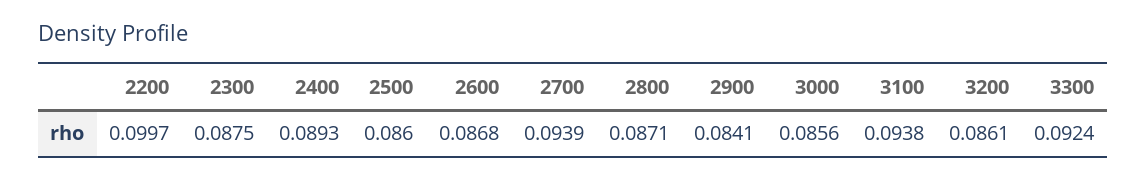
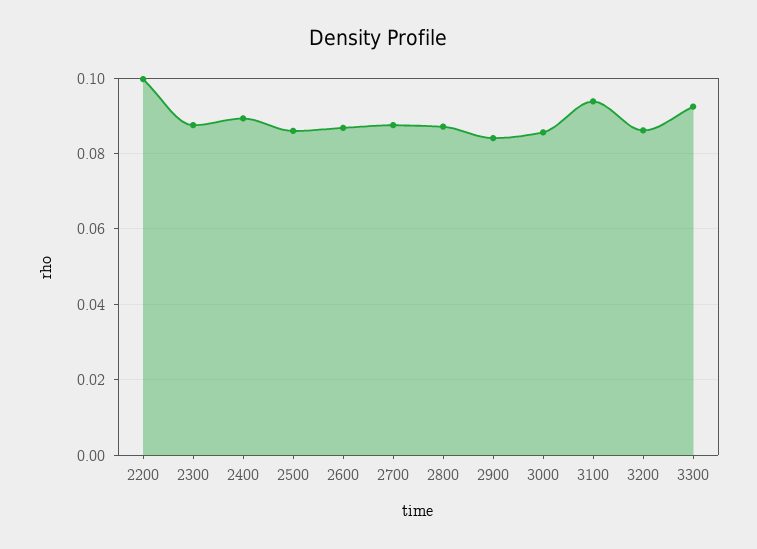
  {
    "2200": 0.0997,
    "2300": 0.0875,
    "2400": 0.0893,
    "2500": 0.086,
    "2600": 0.0868,
-   "2700": 0.0939,
+   "2700": 0.088,
    "2800": 0.0871,
    "2900": 0.0841,
    "3000": 0.0856,
    "3100": 0.0938,
    "3200": 0.0861,
    "3300": 0.0924
  }

